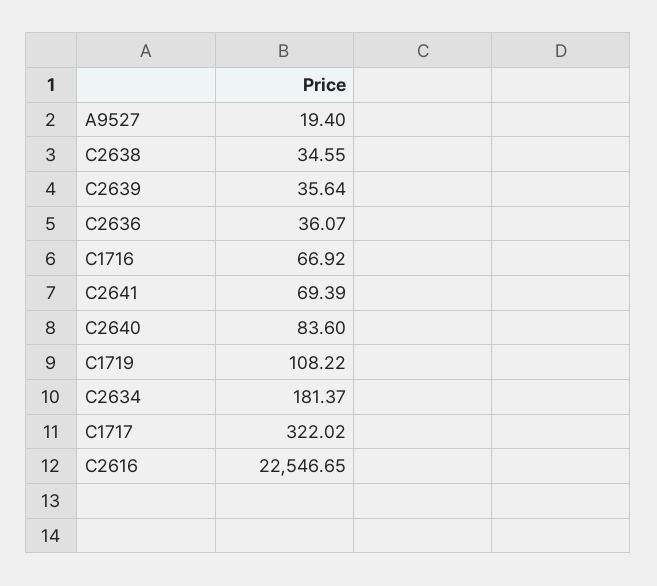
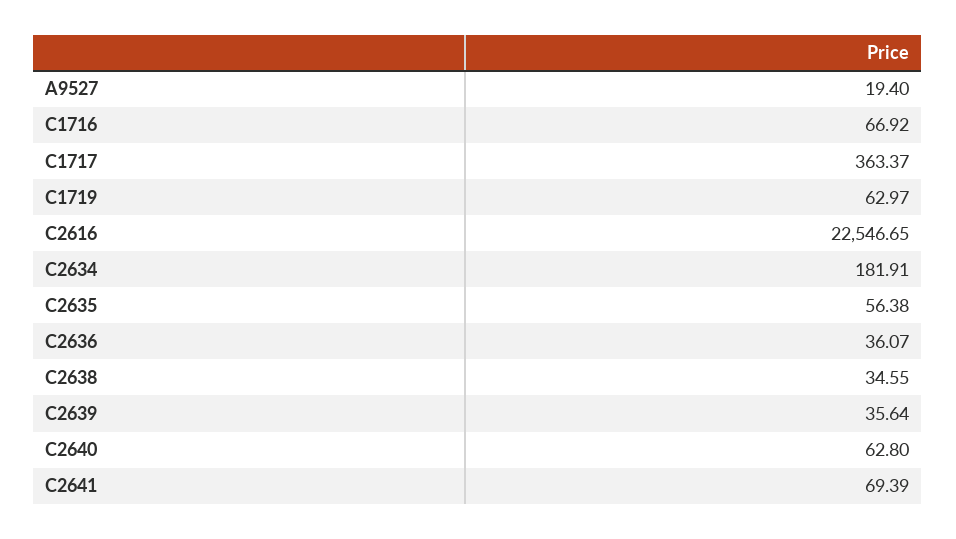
  {
    "A9527": 19.4,
    "C2638": 34.55,
    "C2639": 35.64,
    "C2636": 36.07,
    "C1716": 66.92,
    "C2641": 69.39,
-   "C2640": 83.6,
+   "C2640": 62.8,
-   "C1719": 108.22,
+   "C1719": 62.97,
-   "C2634": 181.37,
+   "C2634": 181.91,
-   "C1717": 322.02,
+   "C1717": 363.37,
-   "C2616": 22546.65
+   "C2616": 22546.65,
+   "C2635": 56.38
  }

